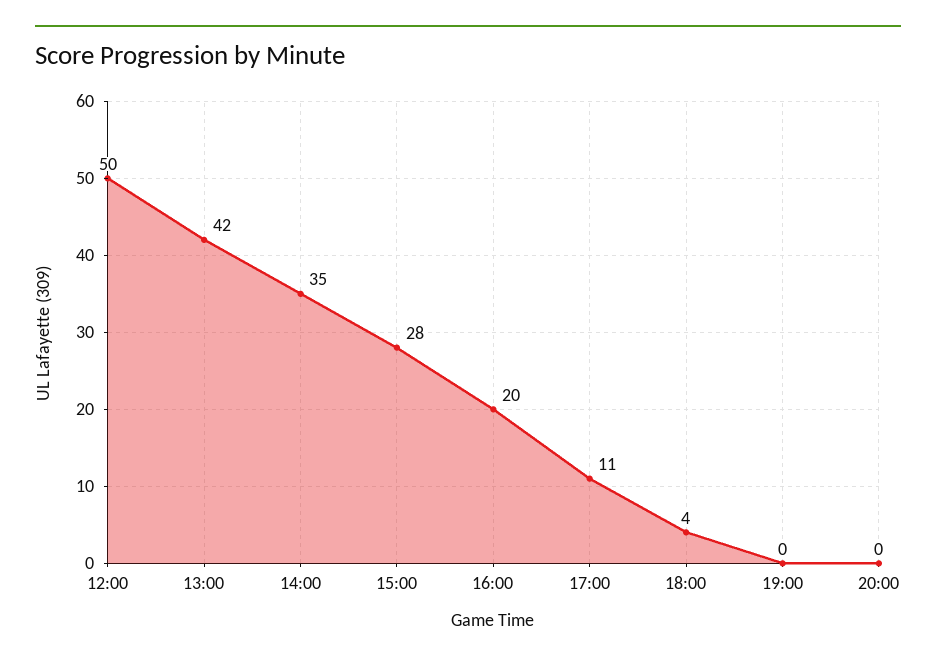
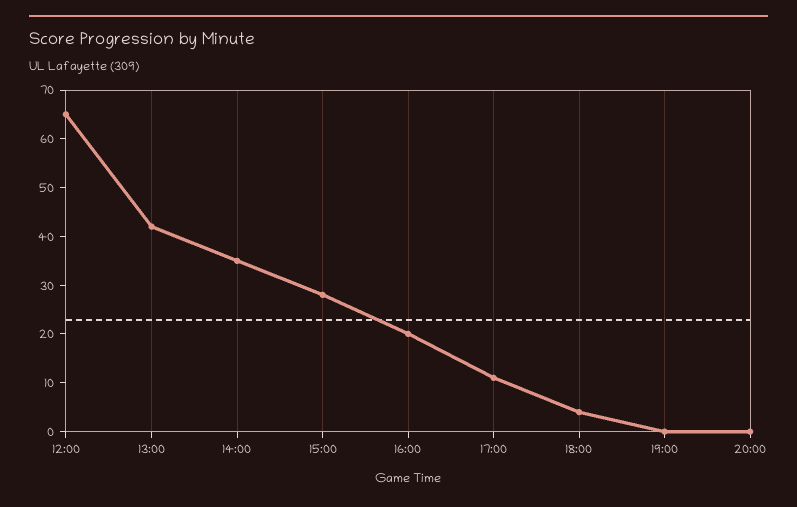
  {
-   "12:00": 50,
+   "12:00": 65,
    "13:00": 42,
    "14:00": 35,
    "15:00": 28,
    "16:00": 20,
    "17:00": 11,
    "18:00": 4,
    "19:00": 0,
    "20:00": 0
  }

